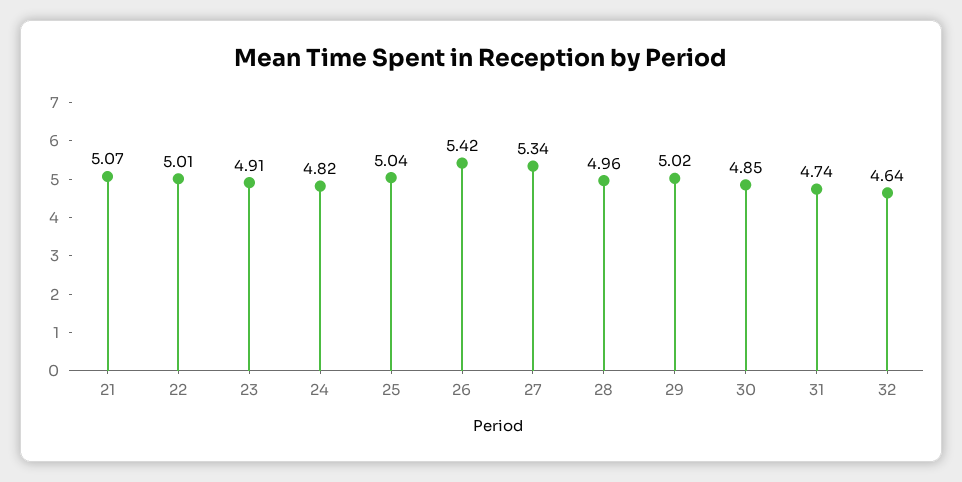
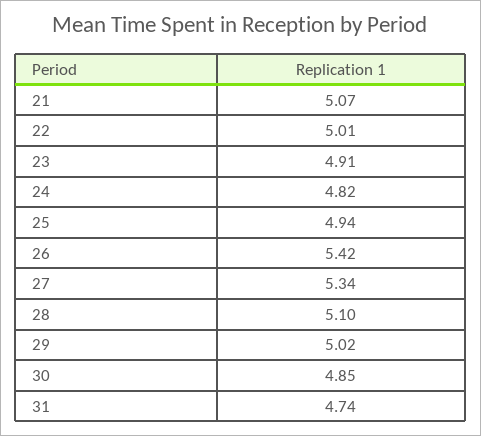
  {
    "21": 5.07,
    "22": 5.01,
    "23": 4.91,
    "24": 4.82,
-   "25": 5.04,
+   "25": 4.94,
    "26": 5.42,
    "27": 5.34,
-   "28": 4.96,
+   "28": 5.1,
    "29": 5.02,
    "30": 4.85,
-   "31": 4.74,
+   "31": 4.74
-   "32": 4.64
  }

